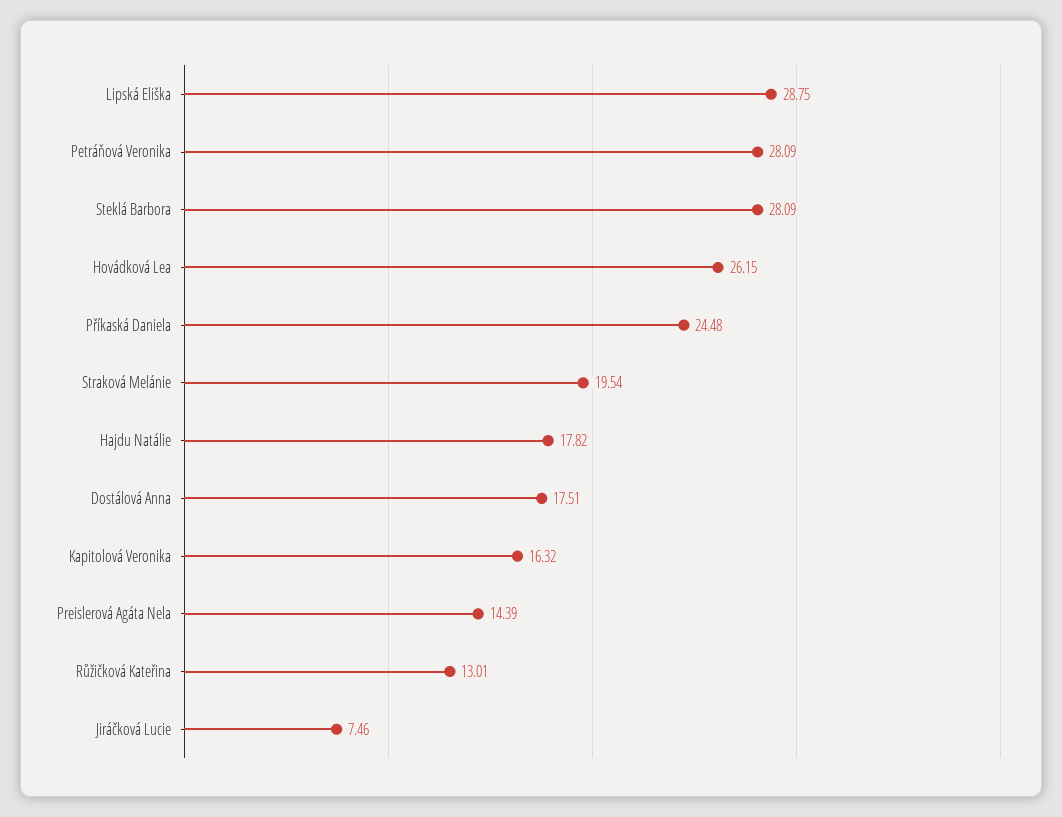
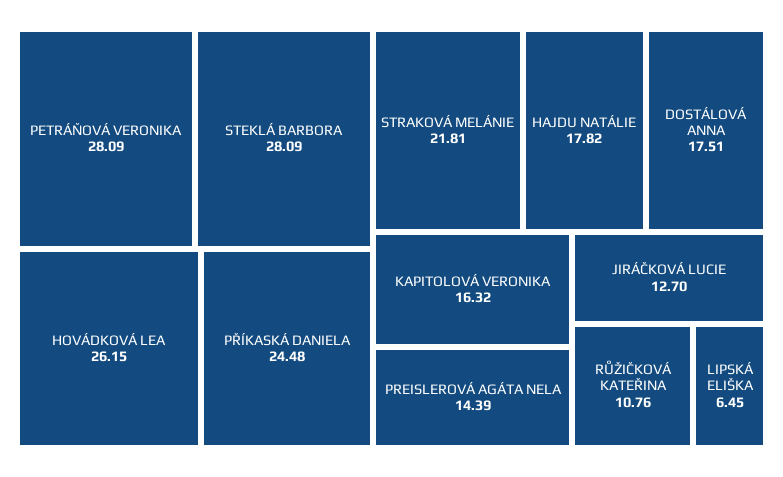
  {
-   "Lipská Eliška": 28.75,
+   "Lipská Eliška": 6.45,
    "Petráňová Veronika": 28.09,
    "Steklá Barbora": 28.09,
    "Hovádková Lea": 26.15,
    "Příkaská Daniela": 24.48,
-   "Straková Melánie": 19.54,
+   "Straková Melánie": 21.81,
    "Hajdu Natálie": 17.82,
    "Dostálová Anna": 17.51,
    "Kapitolová Veronika": 16.32,
    "Preislerová Agáta Nela": 14.39,
-   "Růžičková Kateřina": 13.01,
+   "Růžičková Kateřina": 10.76,
-   "Jiráčková Lucie": 7.46
+   "Jiráčková Lucie": 12.7
  }

